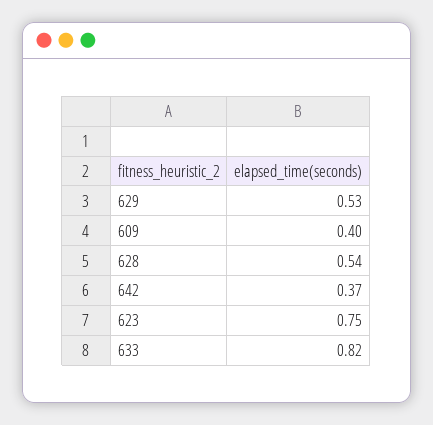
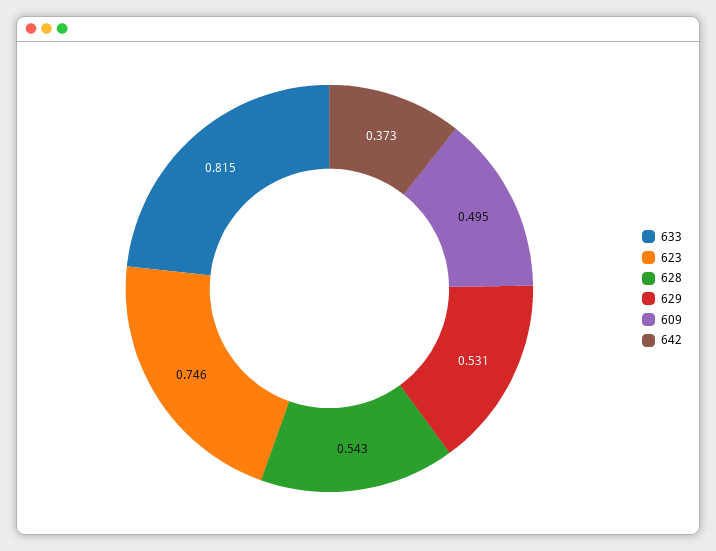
  {
    "629": 0.531,
-   "609": 0.4,
+   "609": 0.495,
    "628": 0.543,
    "642": 0.373,
    "623": 0.746,
    "633": 0.815
  }

